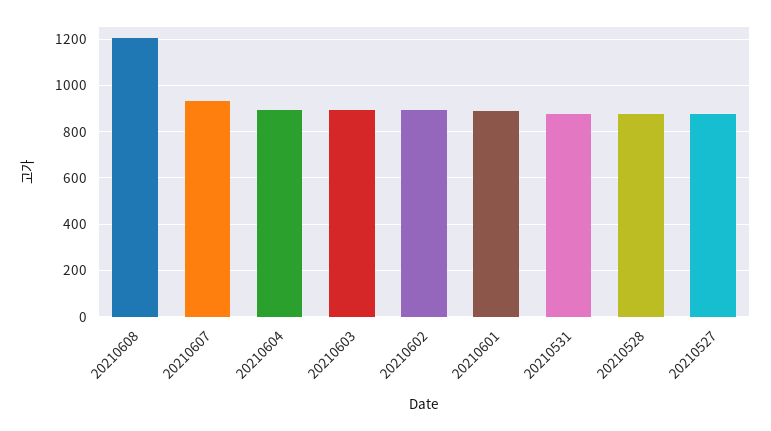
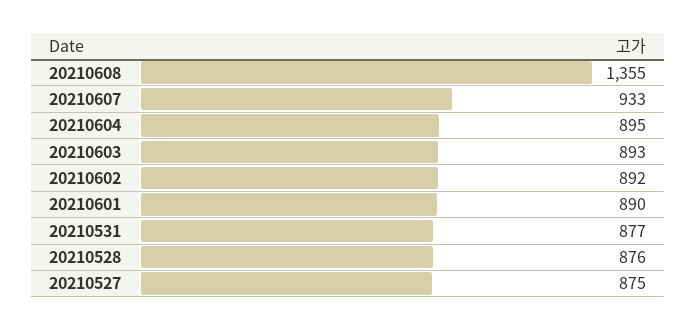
  {
-   "20210608": 1200,
+   "20210608": 1355,
    "20210607": 933,
    "20210604": 895,
    "20210603": 893,
    "20210602": 892,
    "20210601": 890,
    "20210531": 877,
    "20210528": 876,
    "20210527": 875
  }

